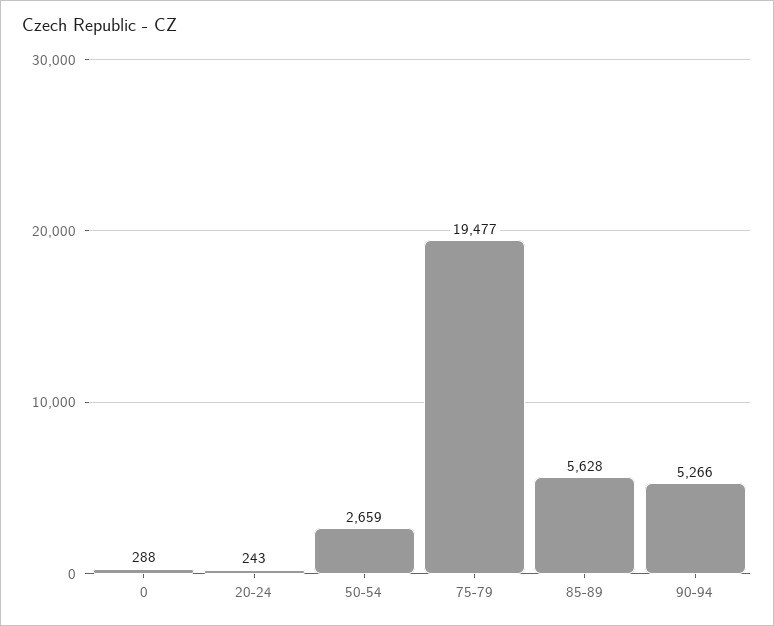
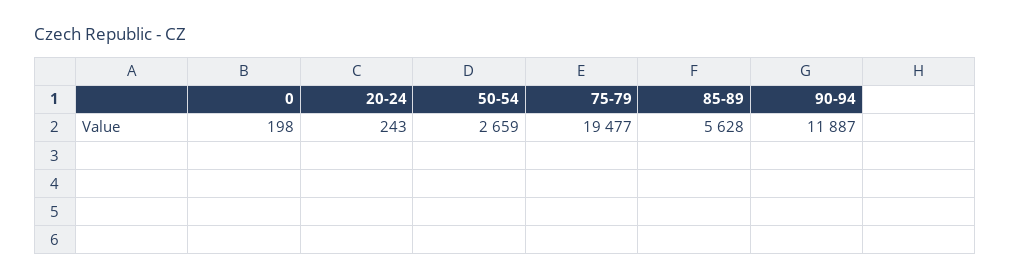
  {
-   "0": 288,
+   "0": 198,
    "20-24": 243,
    "50-54": 2659,
    "75-79": 19477,
    "85-89": 5628,
-   "90-94": 5266
+   "90-94": 11887
  }

